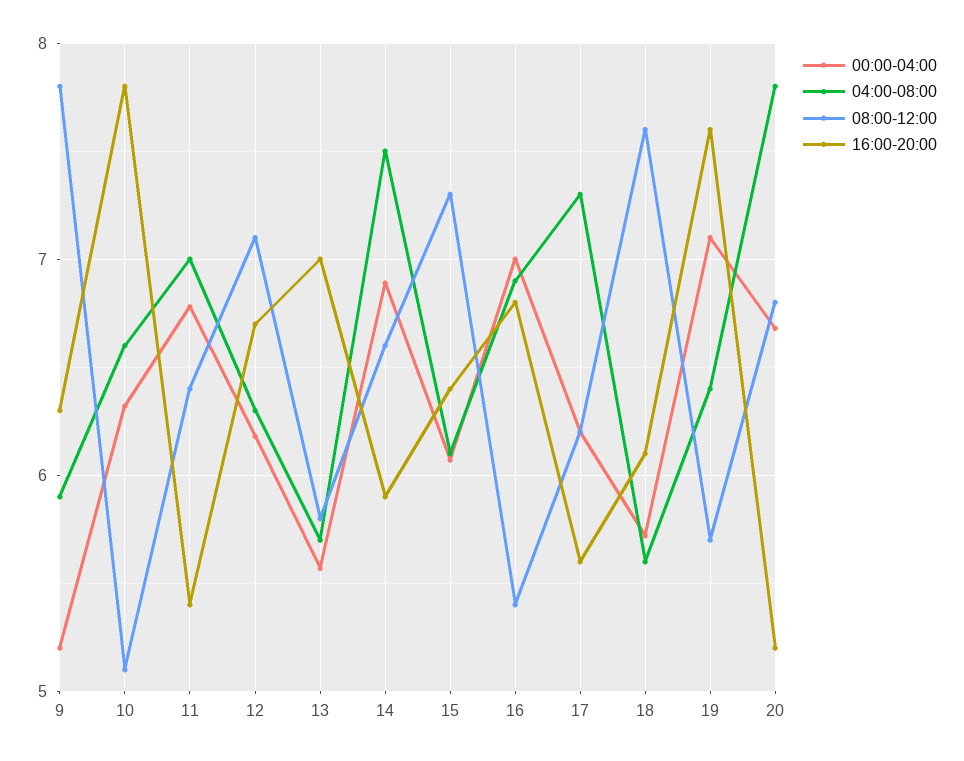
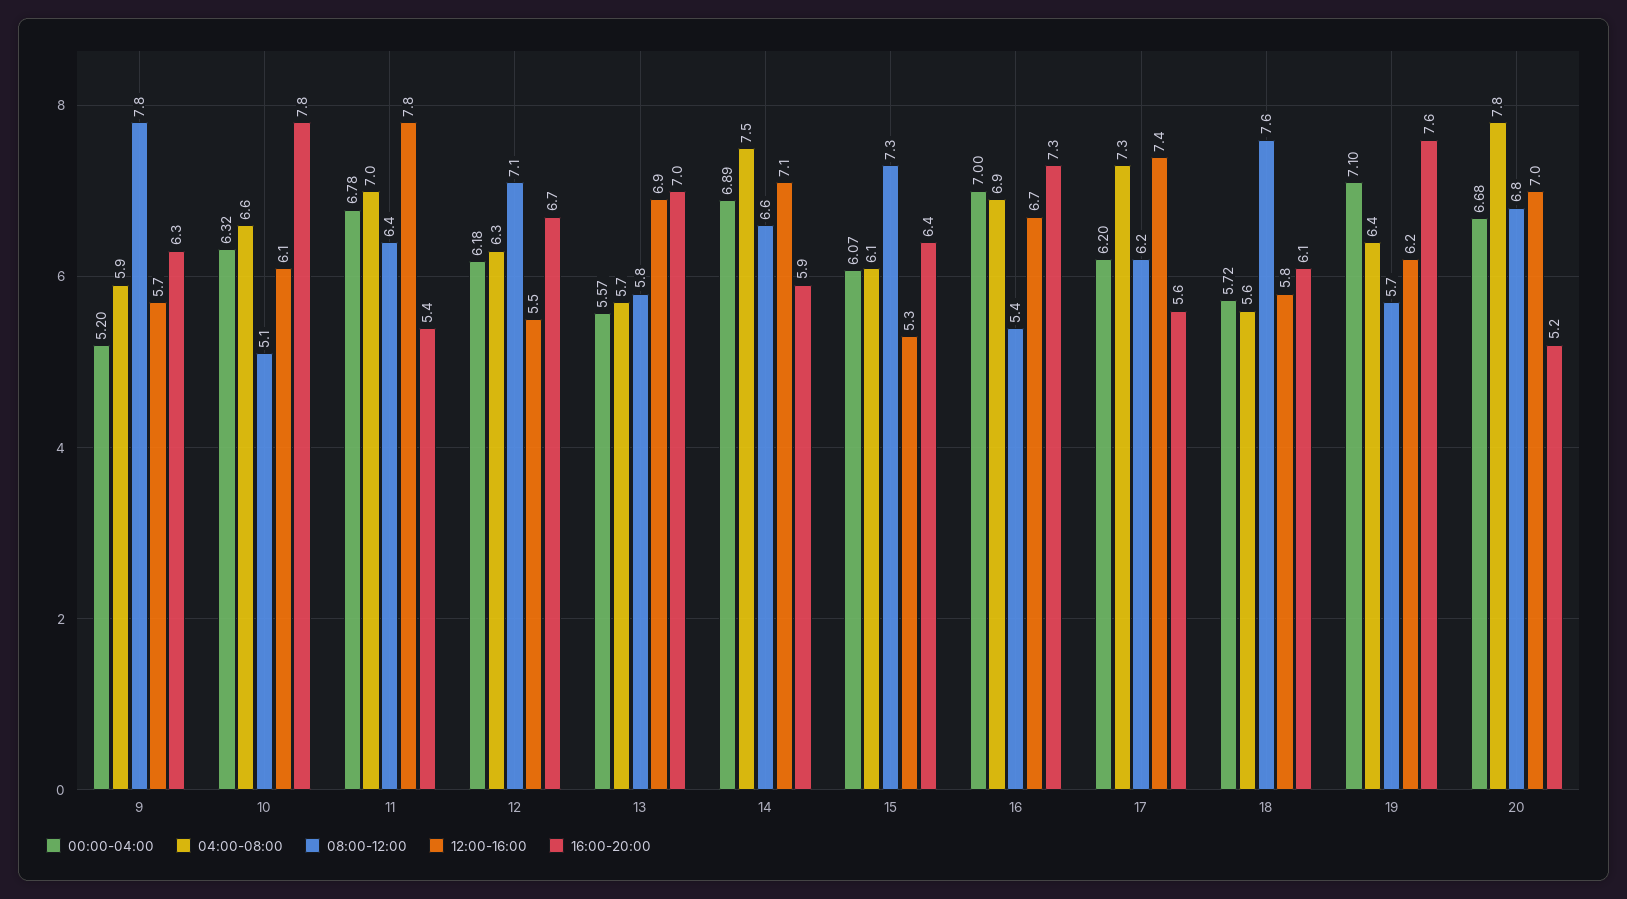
  {
    "00:00-04:00": {
      "9": 5.2,
      "10": 6.32,
      "11": 6.78,
      "12": 6.18,
      "13": 5.57,
      "14": 6.89,
      "15": 6.07,
      "16": 7,
      "17": 6.2,
      "18": 5.72,
      "19": 7.1,
      "20": 6.68
    },
    "04:00-08:00": {
      "9": 5.9,
      "10": 6.6,
      "11": 7,
      "12": 6.3,
      "13": 5.7,
      "14": 7.5,
      "15": 6.1,
      "16": 6.9,
      "17": 7.3,
      "18": 5.6,
      "19": 6.4,
      "20": 7.8
    },
    "08:00-12:00": {
      "9": 7.8,
      "10": 5.1,
      "11": 6.4,
      "12": 7.1,
      "13": 5.8,
      "14": 6.6,
      "15": 7.3,
      "16": 5.4,
      "17": 6.2,
      "18": 7.6,
      "19": 5.7,
      "20": 6.8
    },
    "16:00-20:00": {
      "9": 6.3,
      "10": 7.8,
      "11": 5.4,
      "12": 6.7,
      "13": 7,
      "14": 5.9,
      "15": 6.4,
-     "16": 6.8,
+     "16": 7.3,
      "17": 5.6,
      "18": 6.1,
      "19": 7.6,
      "20": 5.2
-   }
+   },
+   "12:00-16:00": {
+     "9": 5.7,
+     "10": 6.1,
+     "11": 7.8,
+     "12": 5.5,
+     "13": 6.9,
+     "14": 7.1,
+     "15": 5.3,
+     "16": 6.7,
+     "17": 7.4,
+     "18": 5.8,
+     "19": 6.2,
+     "20": 7
+   }
  }

